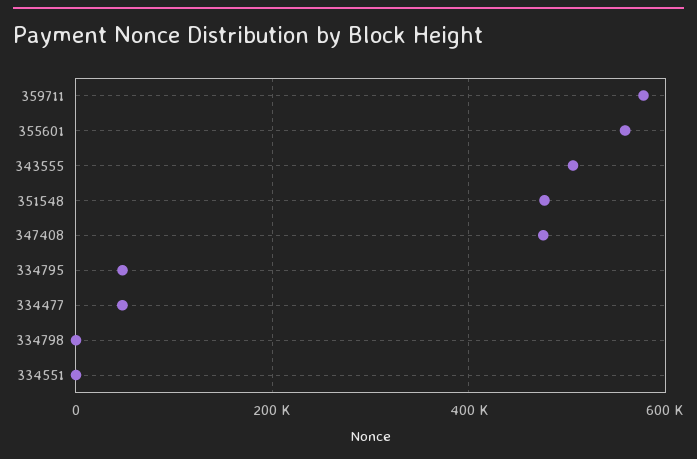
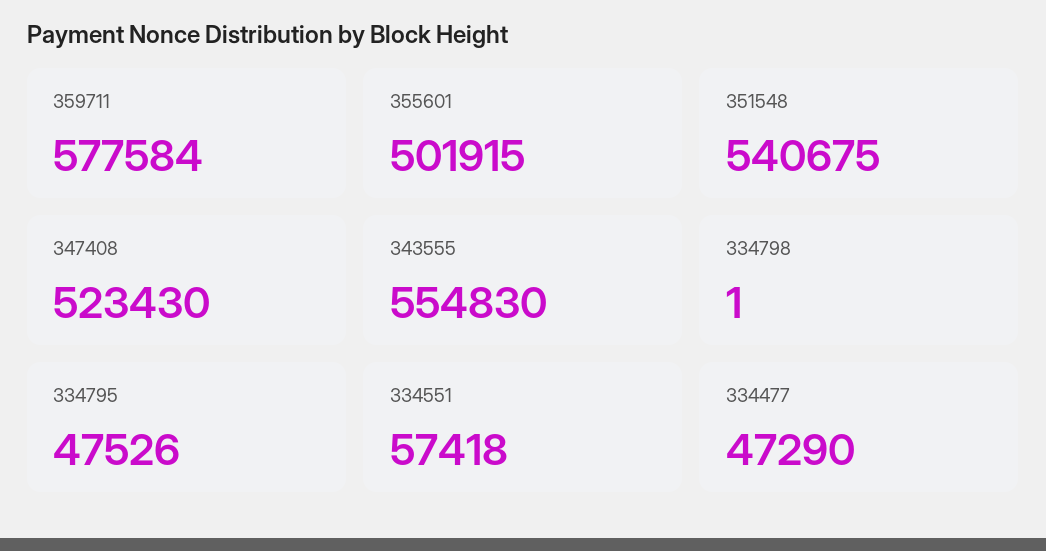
  {
    "359711": 577584,
-   "355601": 560000,
+   "355601": 501915,
-   "343555": 500000,
+   "343555": 554830,
-   "351548": 480000,
+   "351548": 540675,
-   "347408": 480000,
+   "347408": 523430,
    "334795": 47526,
    "334477": 47290,
    "334798": 1,
-   "334551": 0
+   "334551": 57418
  }

